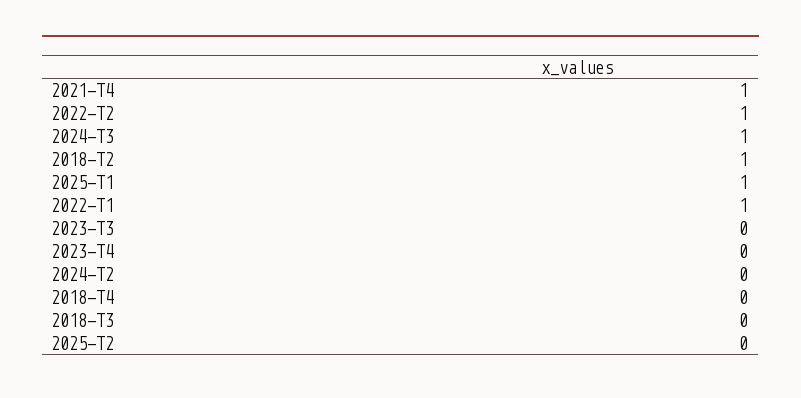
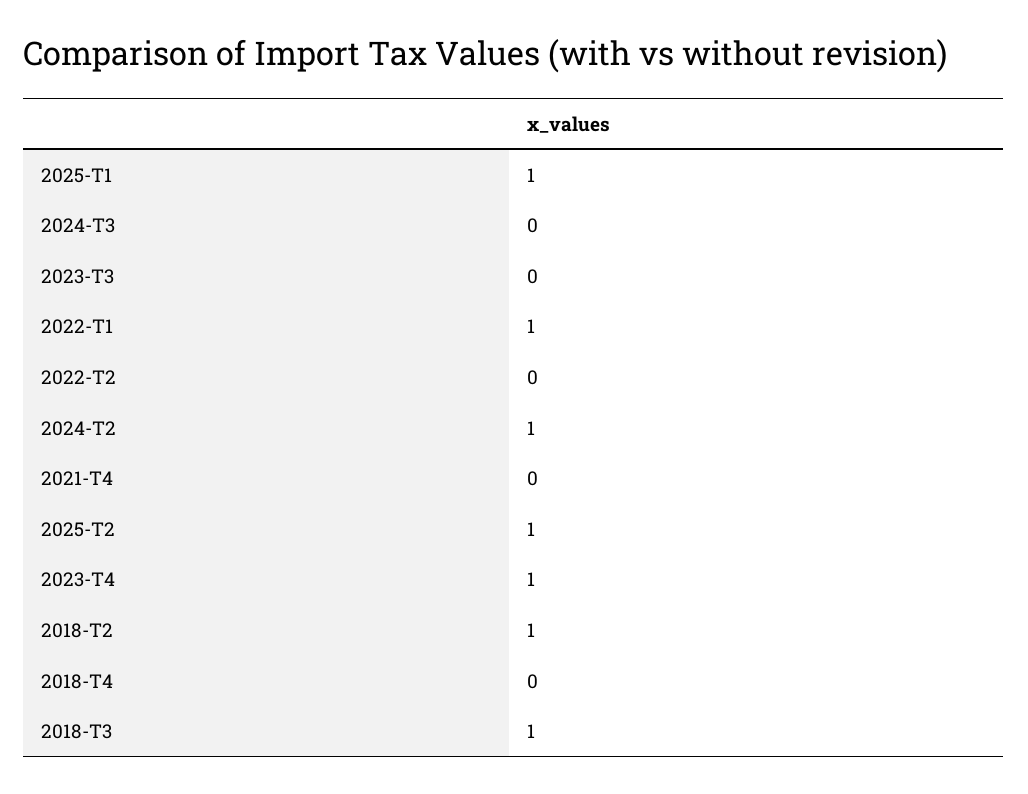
  {
-   "2021-T4": 1,
+   "2021-T4": 0,
-   "2022-T2": 1,
+   "2022-T2": 0,
-   "2024-T3": 1,
+   "2024-T3": 0,
    "2018-T2": 1,
    "2025-T1": 1,
    "2022-T1": 1,
    "2023-T3": 0,
-   "2023-T4": 0,
+   "2023-T4": 1,
-   "2024-T2": 0,
+   "2024-T2": 1,
    "2018-T4": 0,
-   "2018-T3": 0,
+   "2018-T3": 1,
-   "2025-T2": 0
+   "2025-T2": 1
  }

